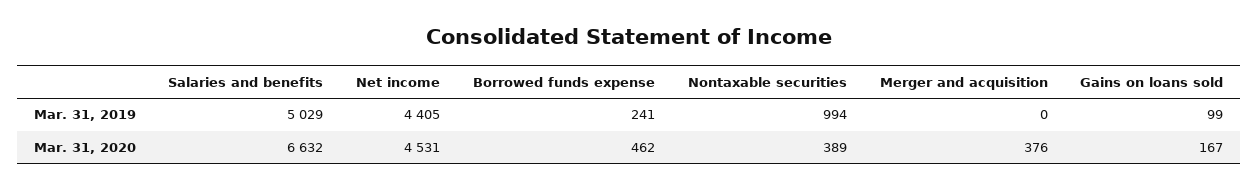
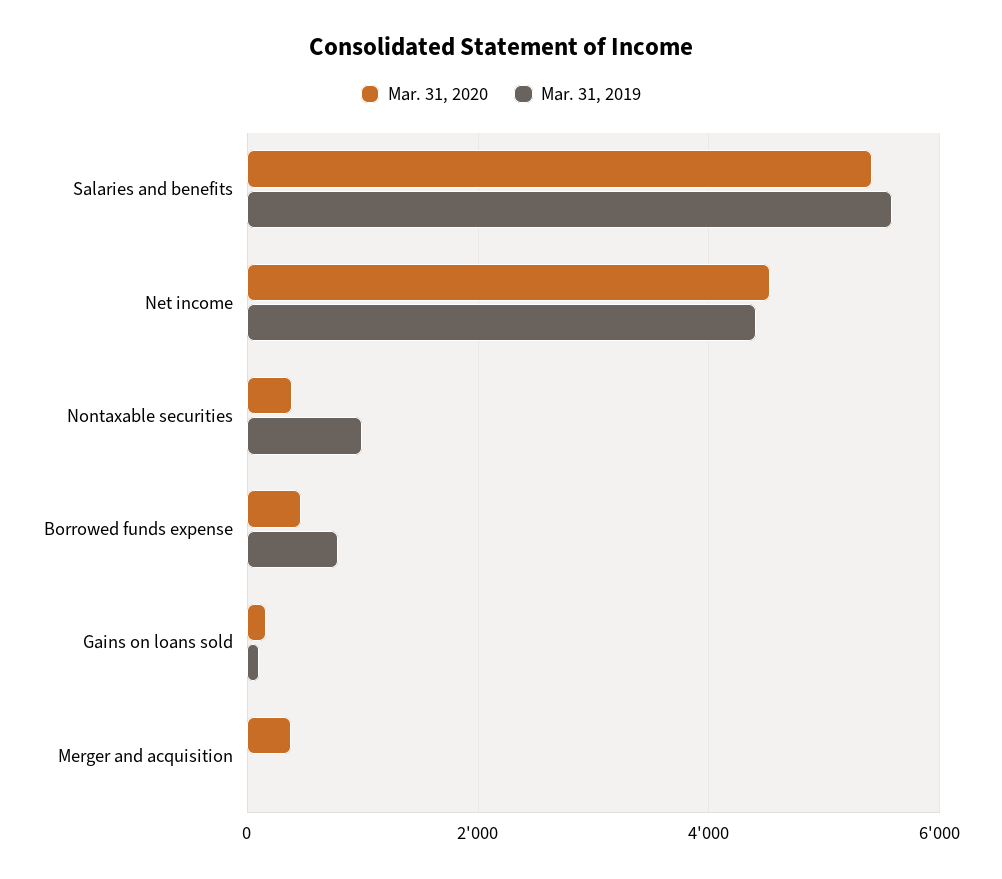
  {
    "Mar. 31, 2019": {
-     "Salaries and benefits": 5029,
+     "Salaries and benefits": 5600,
      "Net income": 4405,
-     "Borrowed funds expense": 241,
+     "Borrowed funds expense": 800,
      "Nontaxable securities": 994,
      "Merger and acquisition": 0,
      "Gains on loans sold": 99
    },
    "Mar. 31, 2020": {
-     "Salaries and benefits": 6632,
+     "Salaries and benefits": 5400,
      "Net income": 4531,
      "Borrowed funds expense": 462,
      "Nontaxable securities": 389,
      "Merger and acquisition": 376,
      "Gains on loans sold": 167
    }
  }

